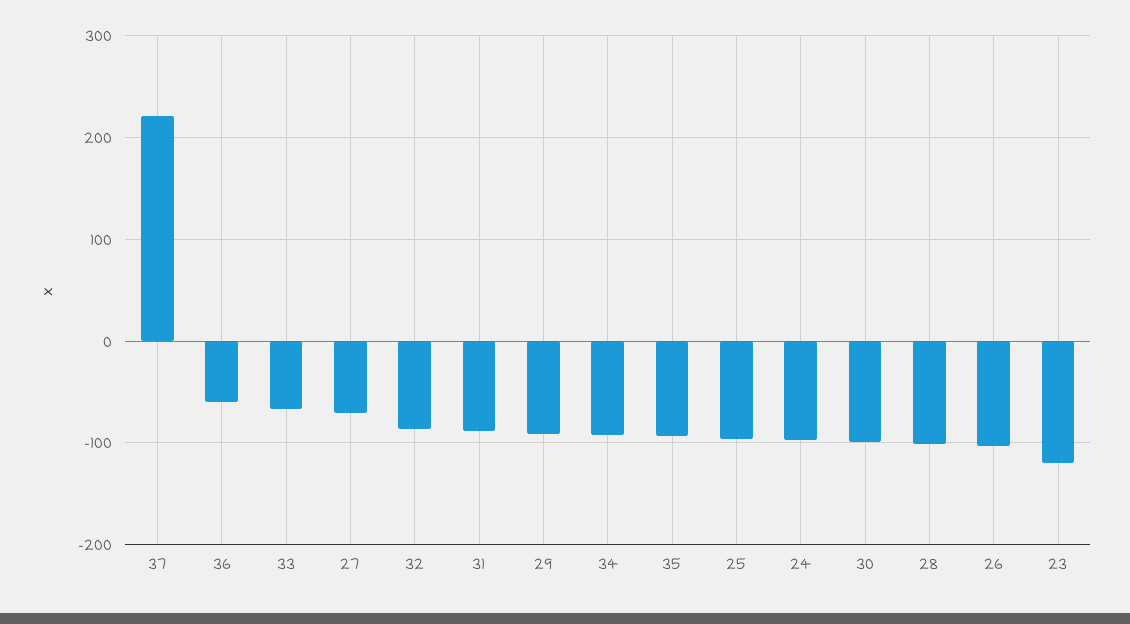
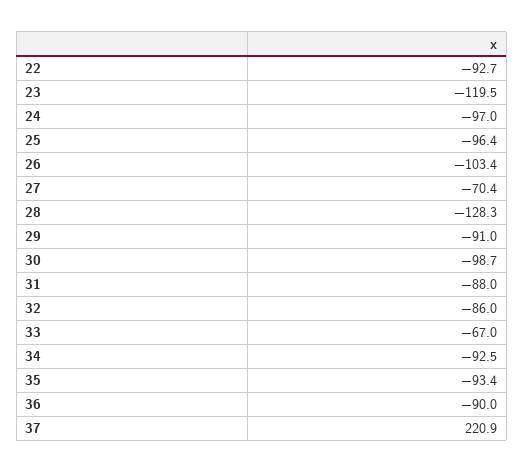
  {
    "37": 220.9,
-   "36": -60,
+   "36": -90,
    "33": -67,
    "27": -70.4,
    "32": -86,
    "31": -88,
    "29": -91,
    "34": -92.5,
    "35": -93.4,
    "25": -96.4,
    "24": -97,
    "30": -98.7,
-   "28": -100,
+   "28": -128.3,
    "26": -103.4,
-   "23": -119.5
+   "23": -119.5,
+   "22": -92.7
  }

